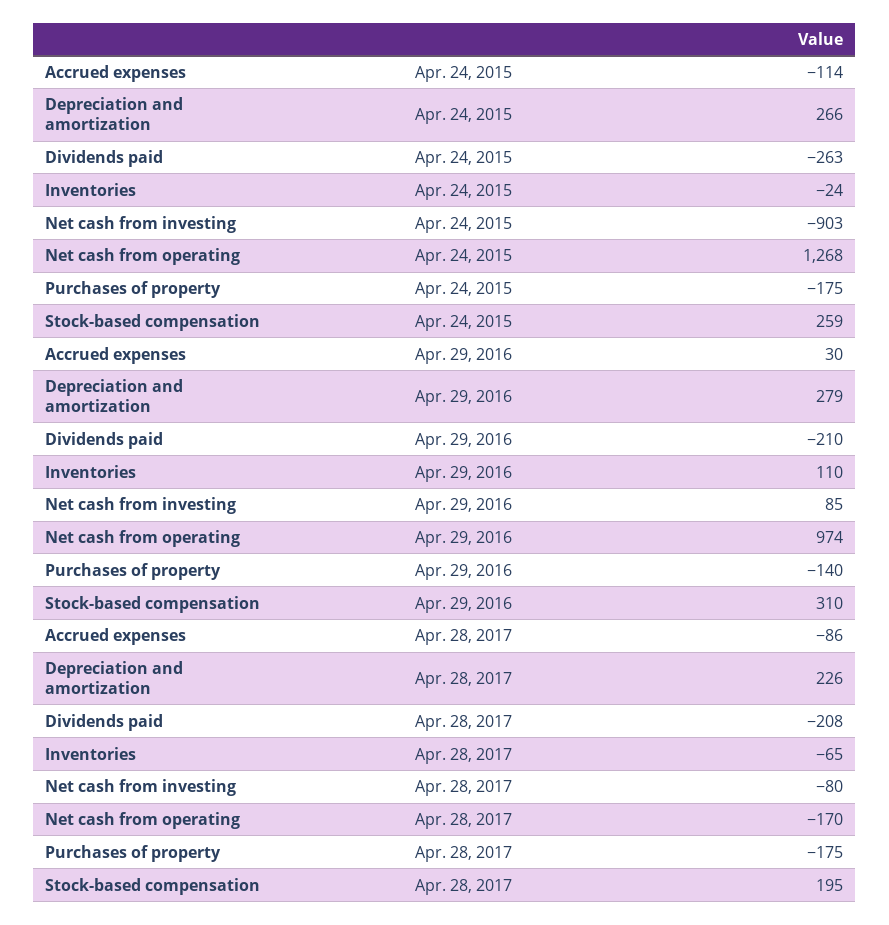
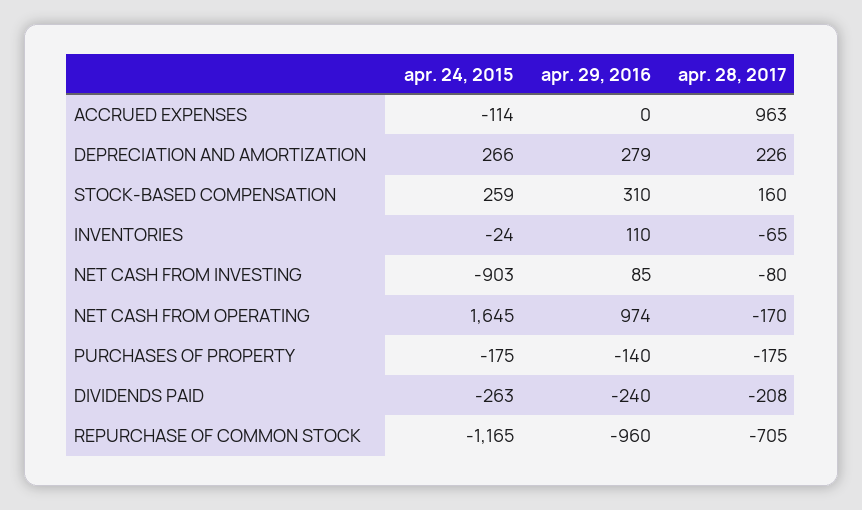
  {
    "Accrued expenses": {
      "Apr. 24, 2015": -114,
-     "Apr. 29, 2016": 30,
+     "Apr. 29, 2016": 0,
-     "Apr. 28, 2017": -86
+     "Apr. 28, 2017": 963
    },
    "Depreciation and amortization": {
      "Apr. 24, 2015": 266,
      "Apr. 29, 2016": 279,
      "Apr. 28, 2017": 226
    },
    "Dividends paid": {
      "Apr. 24, 2015": -263,
-     "Apr. 29, 2016": -210,
+     "Apr. 29, 2016": -240,
      "Apr. 28, 2017": -208
    },
    "Inventories": {
      "Apr. 24, 2015": -24,
      "Apr. 29, 2016": 110,
      "Apr. 28, 2017": -65
    },
    "Net cash from investing": {
      "Apr. 24, 2015": -903,
      "Apr. 29, 2016": 85,
      "Apr. 28, 2017": -80
    },
    "Net cash from operating": {
-     "Apr. 24, 2015": 1268,
+     "Apr. 24, 2015": 1645,
      "Apr. 29, 2016": 974,
      "Apr. 28, 2017": -170
    },
    "Purchases of property": {
      "Apr. 24, 2015": -175,
      "Apr. 29, 2016": -140,
      "Apr. 28, 2017": -175
    },
    "Stock-based compensation": {
      "Apr. 24, 2015": 259,
      "Apr. 29, 2016": 310,
-     "Apr. 28, 2017": 195
+     "Apr. 28, 2017": 160
-   }
+   },
+   "REPURCHASE OF COMMON STOCK": {
+     "Apr. 24, 2015": -1165,
+     "Apr. 29, 2016": -960,
+     "Apr. 28, 2017": -705
+   }
  }

